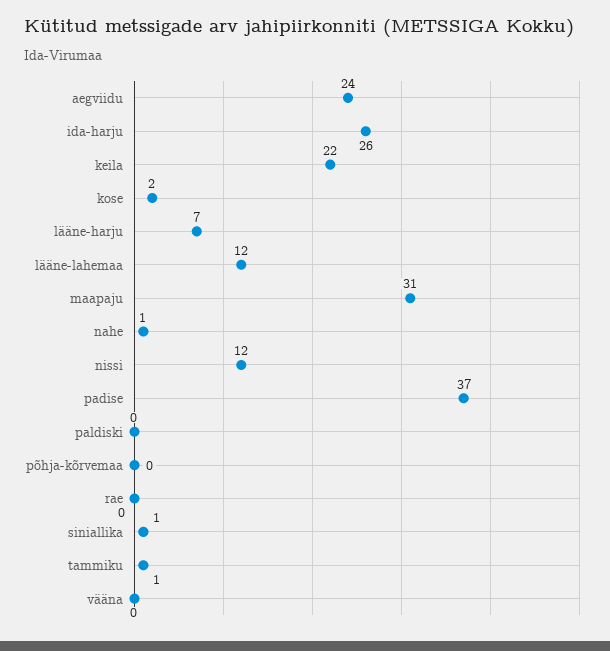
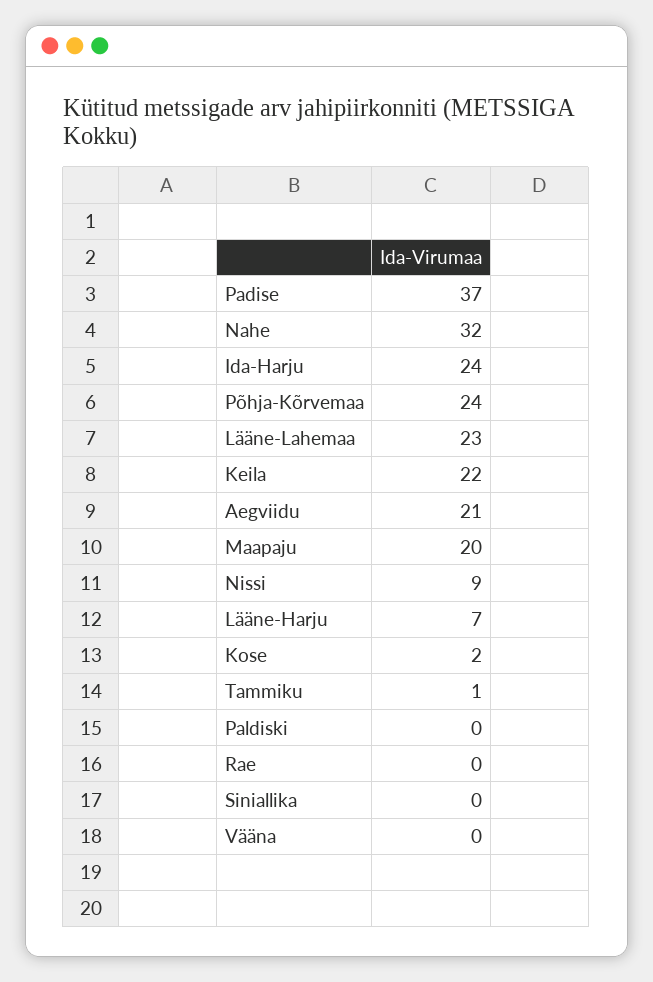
  {
-   "aegviidu": 24,
+   "aegviidu": 21,
-   "ida-harju": 26,
+   "ida-harju": 24,
    "keila": 22,
    "kose": 2,
    "lääne-harju": 7,
-   "lääne-lahemaa": 12,
+   "lääne-lahemaa": 23,
-   "maapaju": 31,
+   "maapaju": 20,
-   "nahe": 1,
+   "nahe": 32,
-   "nissi": 12,
+   "nissi": 9,
    "padise": 37,
    "paldiski": 0,
-   "põhja-kõrvemaa": 0,
+   "põhja-kõrvemaa": 24,
    "rae": 0,
-   "siniallika": 1,
+   "siniallika": 0,
    "tammiku": 1,
    "vääna": 0
  }

